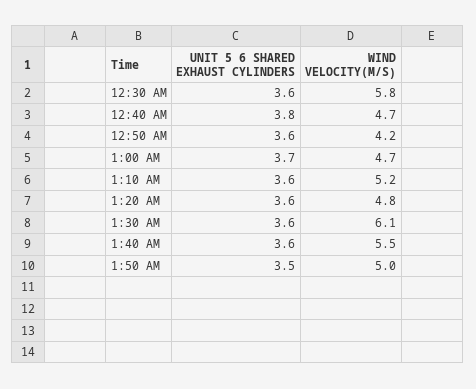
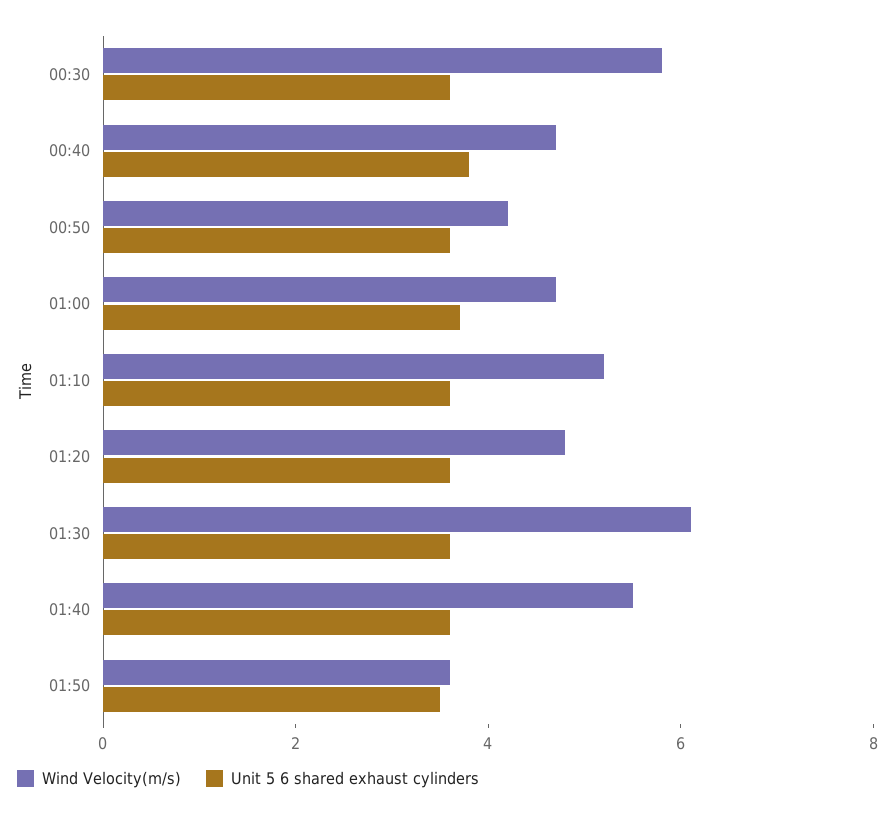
  {
    "UNIT 5 6 SHARED EXHAUST CYLINDERS": {
      "12:30 AM": 3.6,
      "12:40 AM": 3.8,
      "12:50 AM": 3.6,
      "1:00 AM": 3.7,
      "1:10 AM": 3.6,
      "1:20 AM": 3.6,
      "1:30 AM": 3.6,
      "1:40 AM": 3.6,
      "1:50 AM": 3.5
    },
    "WIND VELOCITY(M/S)": {
      "12:30 AM": 5.8,
      "12:40 AM": 4.7,
      "12:50 AM": 4.2,
      "1:00 AM": 4.7,
      "1:10 AM": 5.2,
      "1:20 AM": 4.8,
      "1:30 AM": 6.1,
      "1:40 AM": 5.5,
-     "1:50 AM": 5
+     "1:50 AM": 3.5
    }
  }

